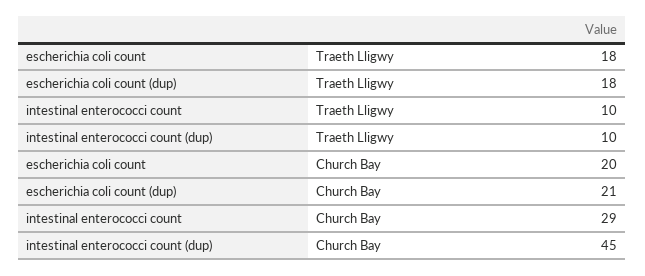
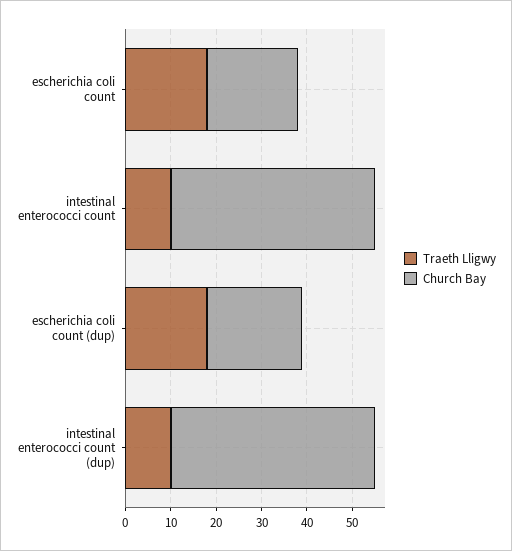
  {
    "Traeth Lligwy": {
      "escherichia coli count": 18,
      "escherichia coli count (dup)": 18,
      "intestinal enterococci count": 10,
      "intestinal enterococci count (dup)": 10
    },
    "Church Bay": {
      "escherichia coli count": 20,
      "escherichia coli count (dup)": 21,
-     "intestinal enterococci count": 29,
+     "intestinal enterococci count": 45,
      "intestinal enterococci count (dup)": 45
    }
  }

